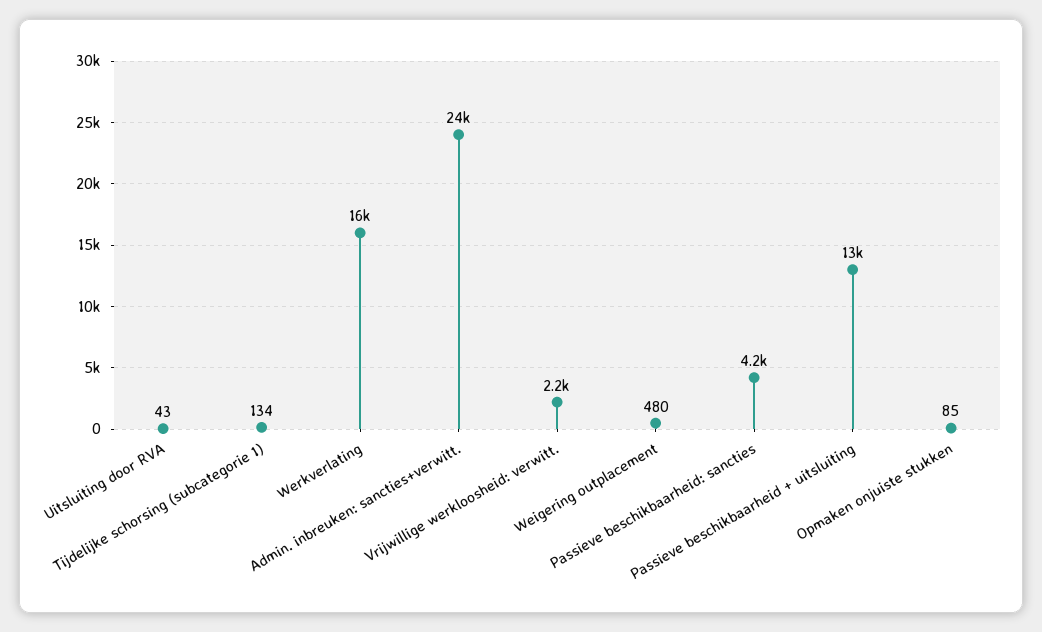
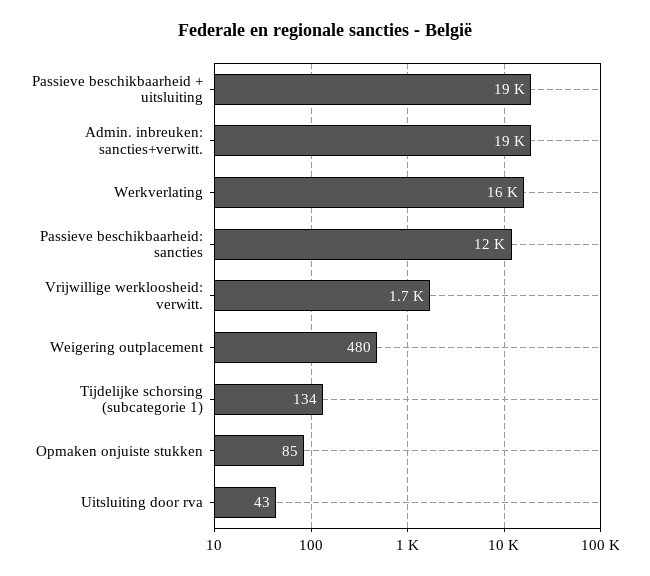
  {
    "Uitsluiting door RVA": 43,
    "Tijdelijke schorsing (subcategorie 1)": 134,
    "Werkverlating": 16000,
-   "Admin. inbreuken: sancties+verwitt.": 24000,
+   "Admin. inbreuken: sancties+verwitt.": 19000,
-   "Vrijwillige werkloosheid: verwitt.": 2200,
+   "Vrijwillige werkloosheid: verwitt.": 1700,
    "Weigering outplacement": 480,
-   "Passieve beschikbaarheid: sancties": 4200,
+   "Passieve beschikbaarheid: sancties": 12000,
-   "Passieve beschikbaarheid + uitsluiting": 13000,
+   "Passieve beschikbaarheid + uitsluiting": 19000,
    "Opmaken onjuiste stukken": 85
  }

